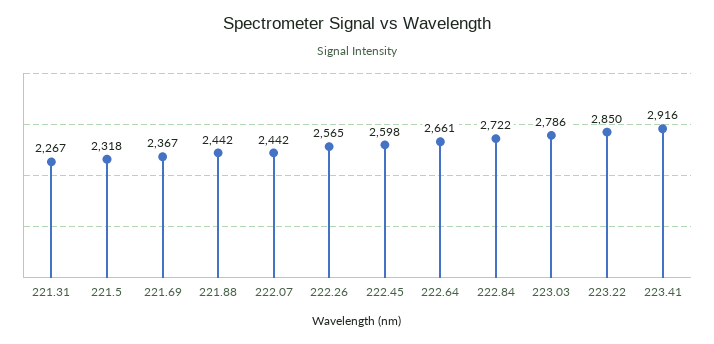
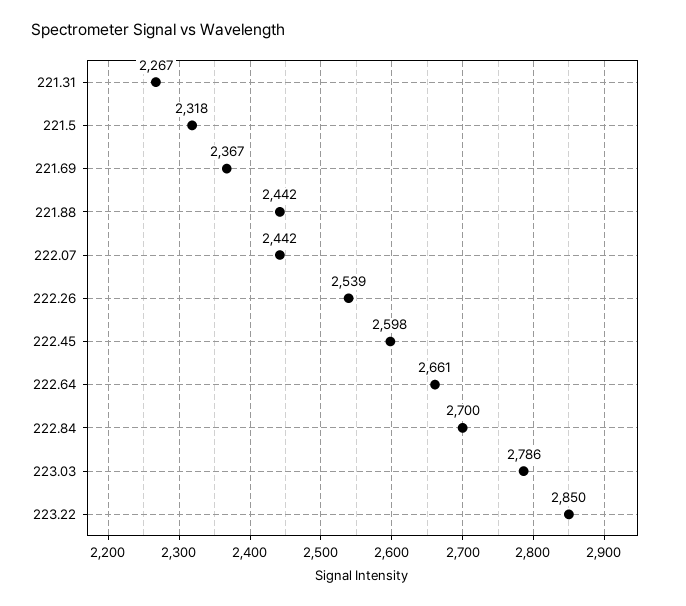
  {
    "221.31": 2267,
    "221.5": 2318,
    "221.69": 2367,
    "221.88": 2442,
    "222.07": 2442,
-   "222.26": 2565,
+   "222.26": 2539,
    "222.45": 2598,
    "222.64": 2661,
-   "222.84": 2722,
+   "222.84": 2700,
    "223.03": 2786,
-   "223.22": 2850,
+   "223.22": 2850
-   "223.41": 2916
  }

